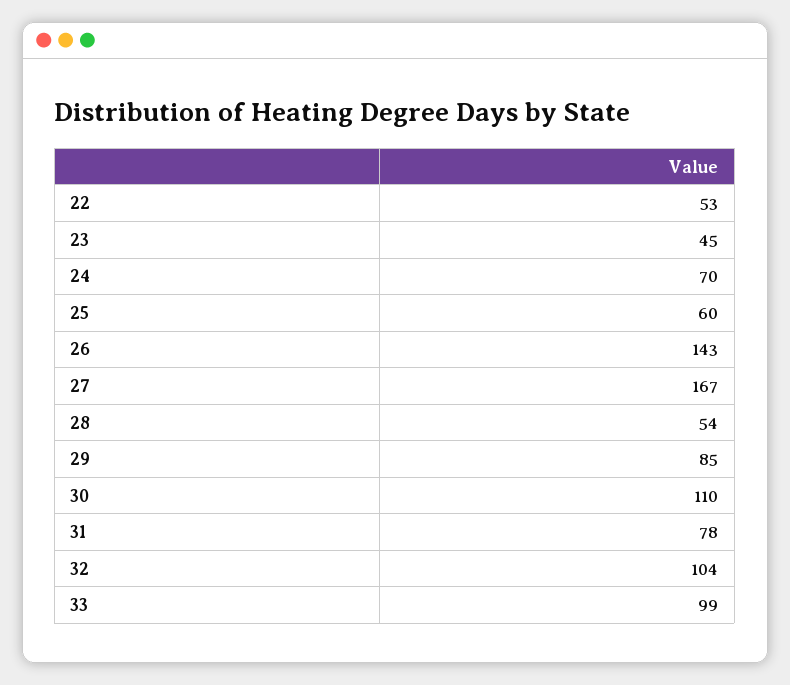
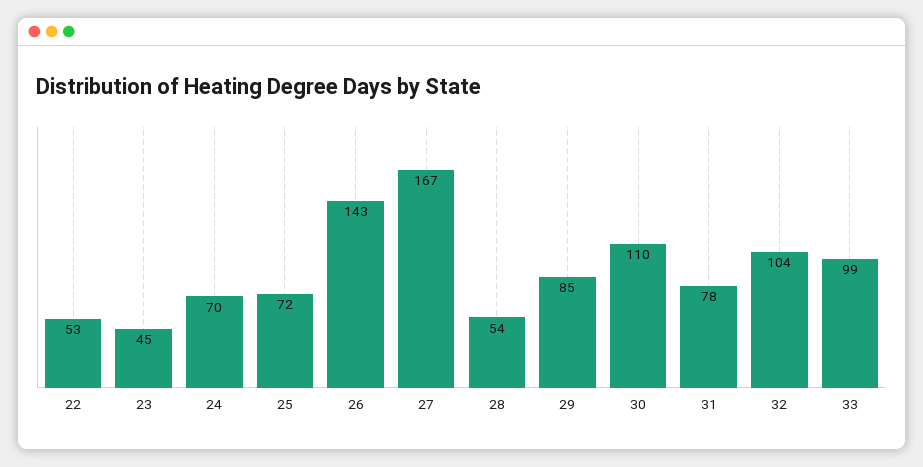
  {
    "22": 53,
    "23": 45,
    "24": 70,
-   "25": 60,
+   "25": 72,
    "26": 143,
    "27": 167,
    "28": 54,
    "29": 85,
    "30": 110,
    "31": 78,
    "32": 104,
    "33": 99
  }

